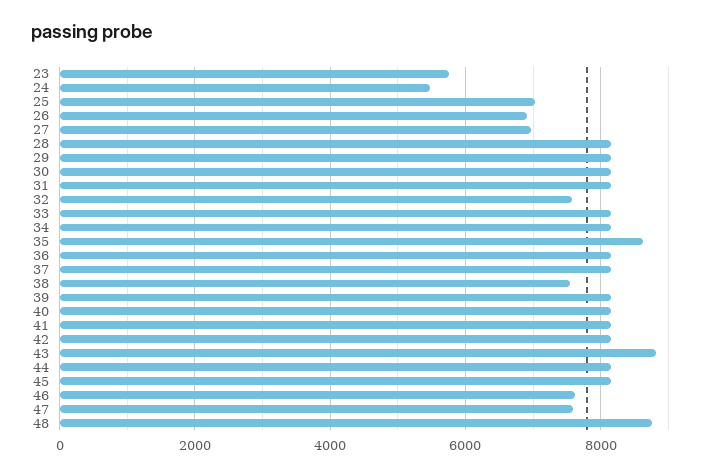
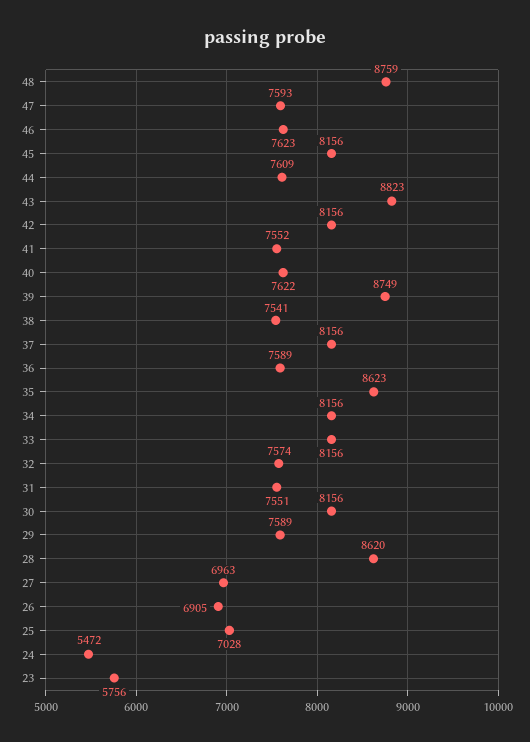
  {
    "23": 5756,
    "24": 5472,
    "25": 7028,
    "26": 6905,
    "27": 6963,
-   "28": 8200,
+   "28": 8620,
-   "29": 8200,
+   "29": 7589,
    "30": 8156,
-   "31": 8200,
+   "31": 7551,
    "32": 7574,
    "33": 8156,
    "34": 8156,
    "35": 8623,
-   "36": 8200,
+   "36": 7589,
    "37": 8156,
    "38": 7541,
-   "39": 8200,
+   "39": 8749,
-   "40": 8200,
+   "40": 7622,
-   "41": 8200,
+   "41": 7552,
    "42": 8156,
    "43": 8823,
-   "44": 8200,
+   "44": 7609,
    "45": 8156,
    "46": 7623,
    "47": 7593,
    "48": 8759
  }

